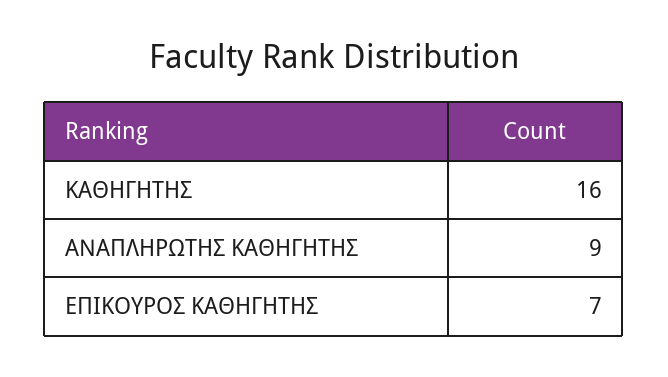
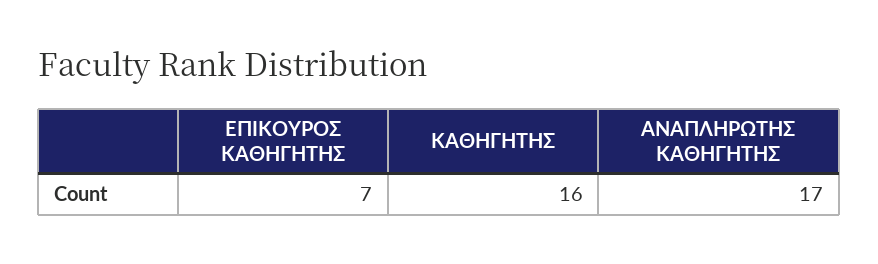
  {
    "ΚΑΘΗΓΗΤΗΣ": 16,
-   "ΑΝΑΠΛΗΡΩΤΗΣ ΚΑΘΗΓΗΤΗΣ": 9,
+   "ΑΝΑΠΛΗΡΩΤΗΣ ΚΑΘΗΓΗΤΗΣ": 17,
    "ΕΠΙΚΟΥΡΟΣ ΚΑΘΗΓΗΤΗΣ": 7
  }

